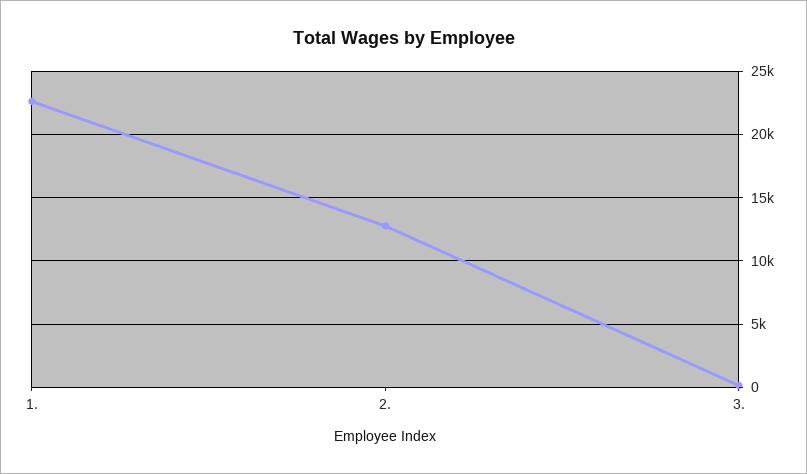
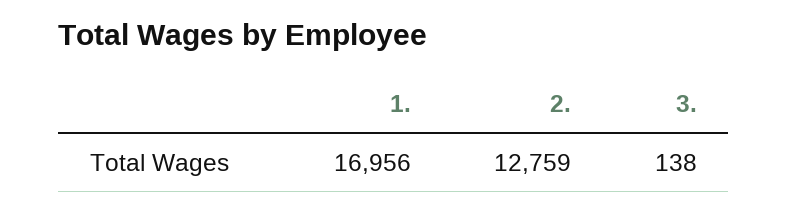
  {
-   "1.": 22500,
+   "1.": 16956,
    "2.": 12759,
    "3.": 138
  }

